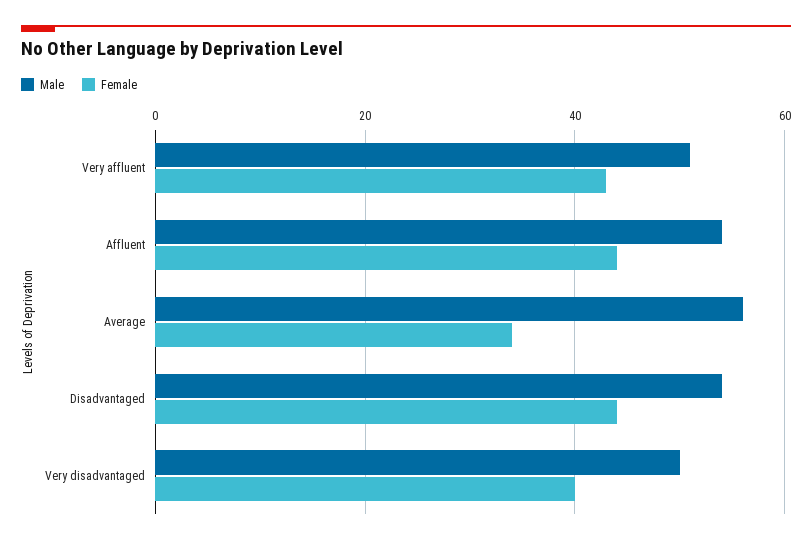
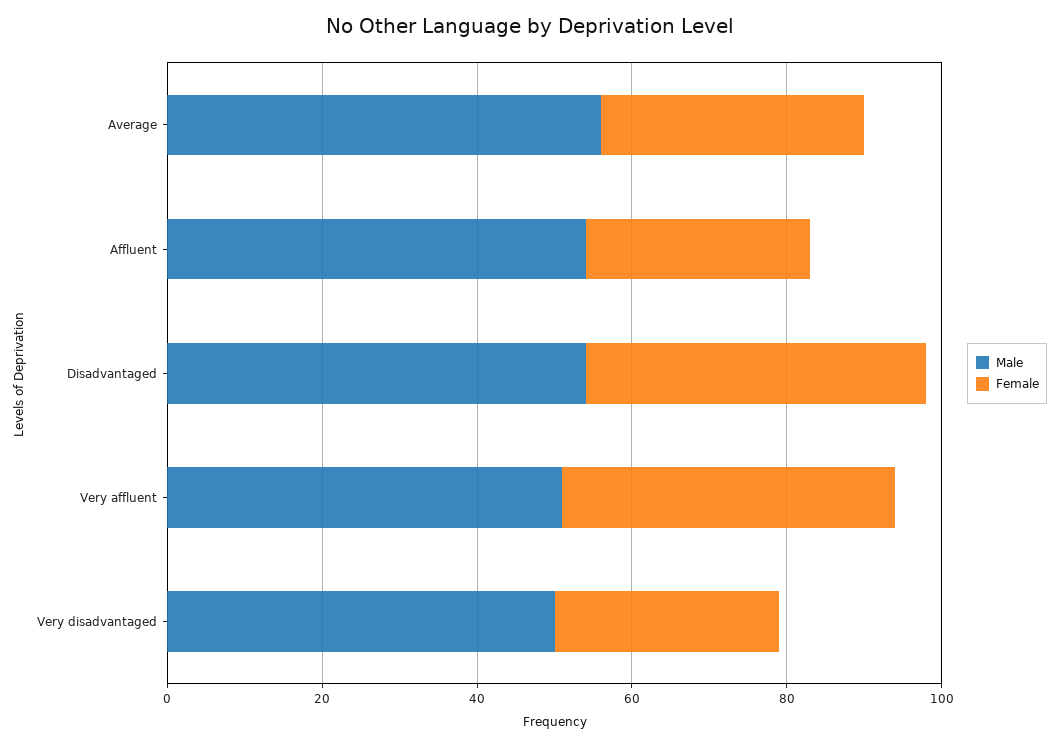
  {
    "Male": {
      "Very affluent": 50,
      "Affluent": 55,
      "Average": 55,
      "Disadvantaged": 55,
      "Very disadvantaged": 50
    },
    "Female": {
      "Very affluent": 45,
-     "Affluent": 45,
+     "Affluent": 30,
      "Average": 35,
      "Disadvantaged": 45,
-     "Very disadvantaged": 40
+     "Very disadvantaged": 30
    }
  }

